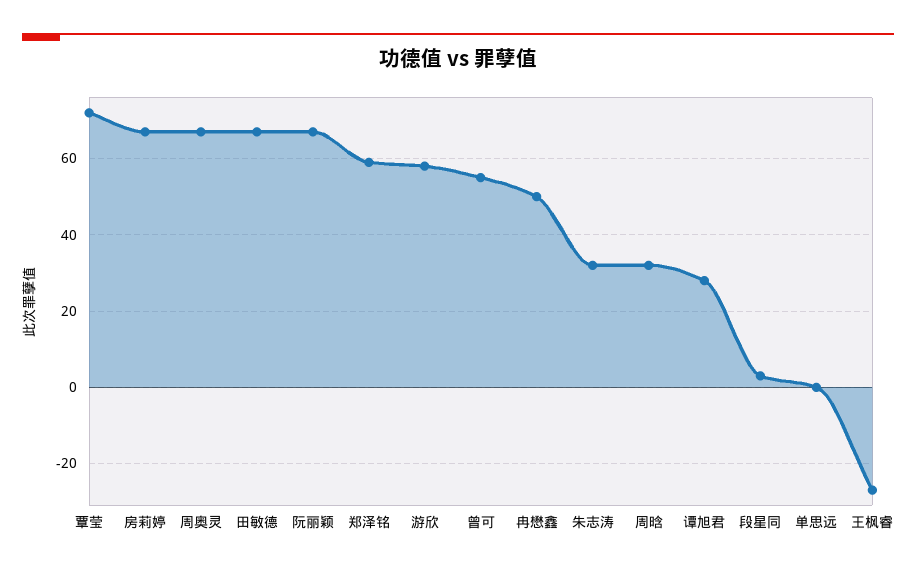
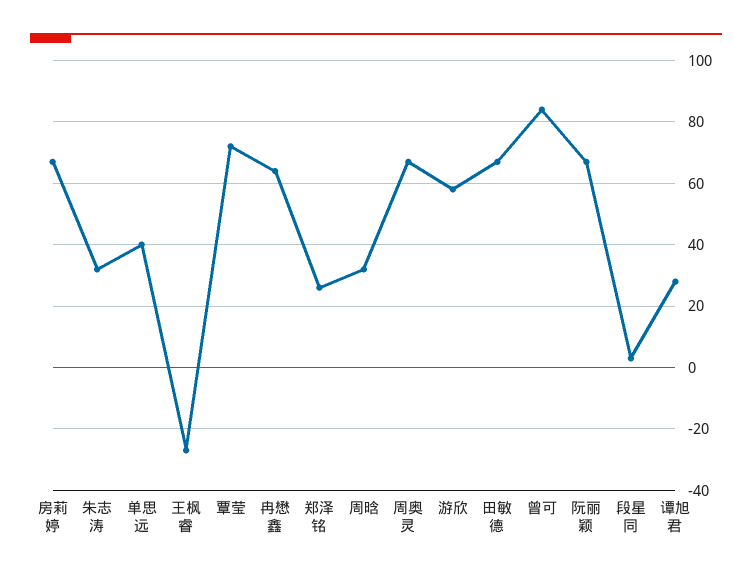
  {
    "覃莹": 70,
    "房莉婷": 65,
    "周奥灵": 65,
    "田敏德": 65,
    "阮丽颖": 65,
-   "郑泽铭": 60,
+   "郑泽铭": 25,
    "游欣": 60,
-   "曾可": 55,
+   "曾可": 85,
-   "冉懋鑫": 50,
+   "冉懋鑫": 65,
    "朱志涛": 30,
    "周晗": 30,
    "谭旭君": 30,
    "段星同": 5,
-   "单思远": 0,
+   "单思远": 40,
    "王枫睿": -25
  }

